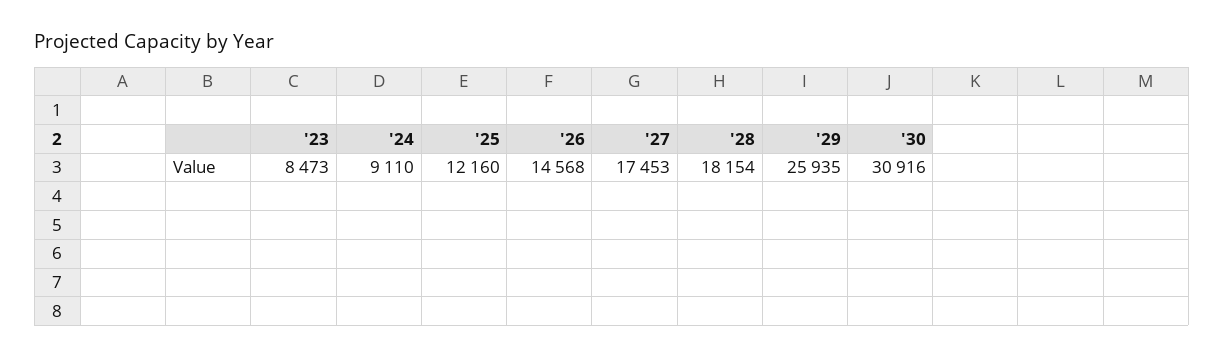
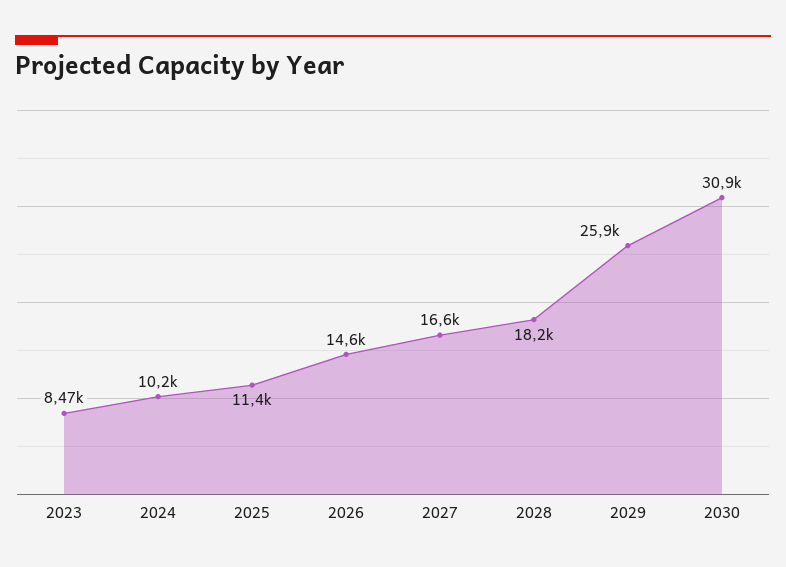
  {
    "'23": 8473,
-   "'24": 9110,
+   "'24": 10200,
-   "'25": 12160,
+   "'25": 11400,
    "'26": 14568,
-   "'27": 17453,
+   "'27": 16600,
    "'28": 18154,
    "'29": 25935,
    "'30": 30916
  }

